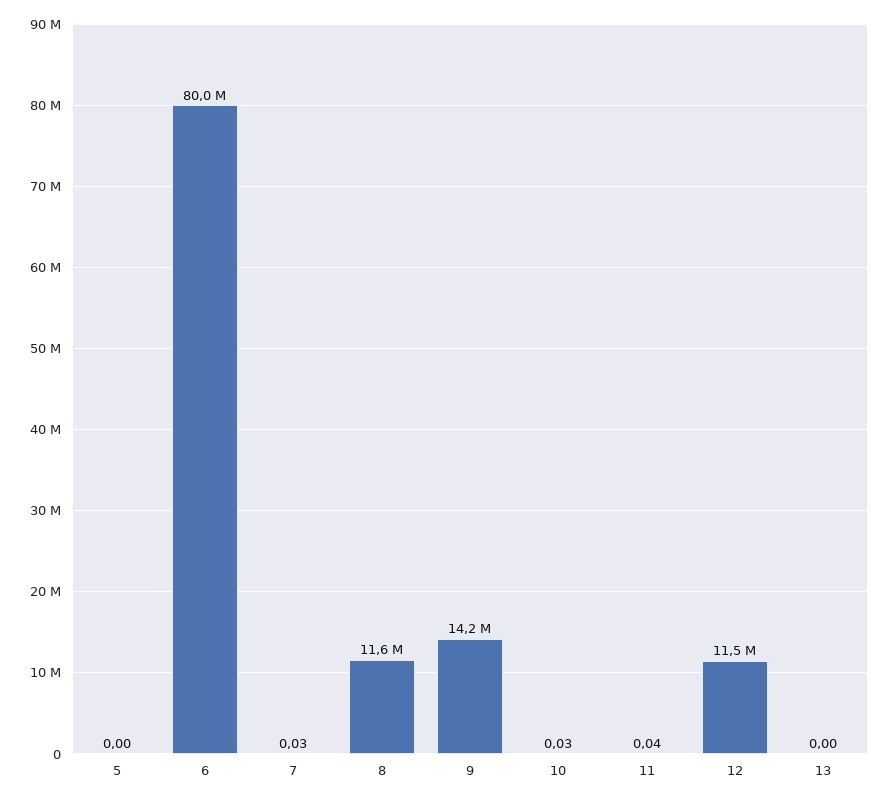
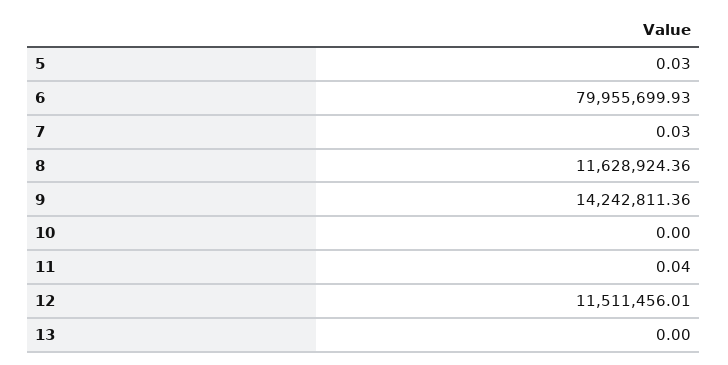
  {
-   "5": 0,
+   "5": 0.03,
    "6": 79955699.93,
    "7": 0.03,
    "8": 11628924.36,
    "9": 14242811.36,
-   "10": 0.03,
+   "10": 0,
    "11": 0.04,
    "12": 11511456.01,
    "13": 0
  }

